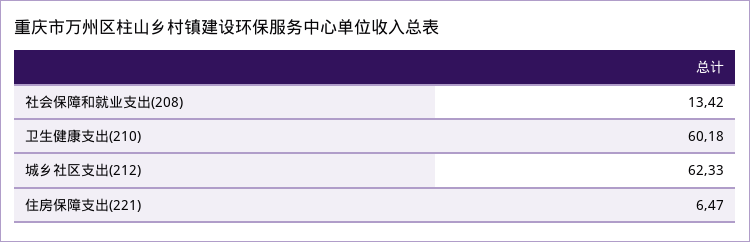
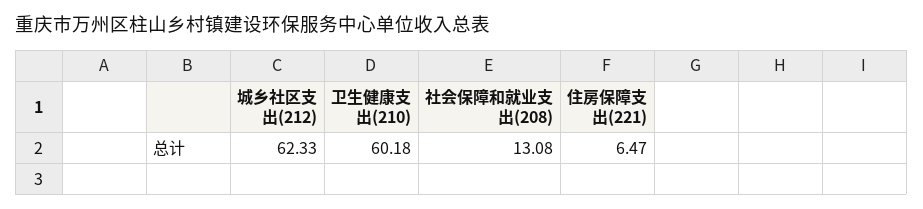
  {
-   "社会保障和就业支出(208)": 13.42,
+   "社会保障和就业支出(208)": 13.08,
    "卫生健康支出(210)": 60.18,
    "城乡社区支出(212)": 62.33,
    "住房保障支出(221)": 6.47
  }

